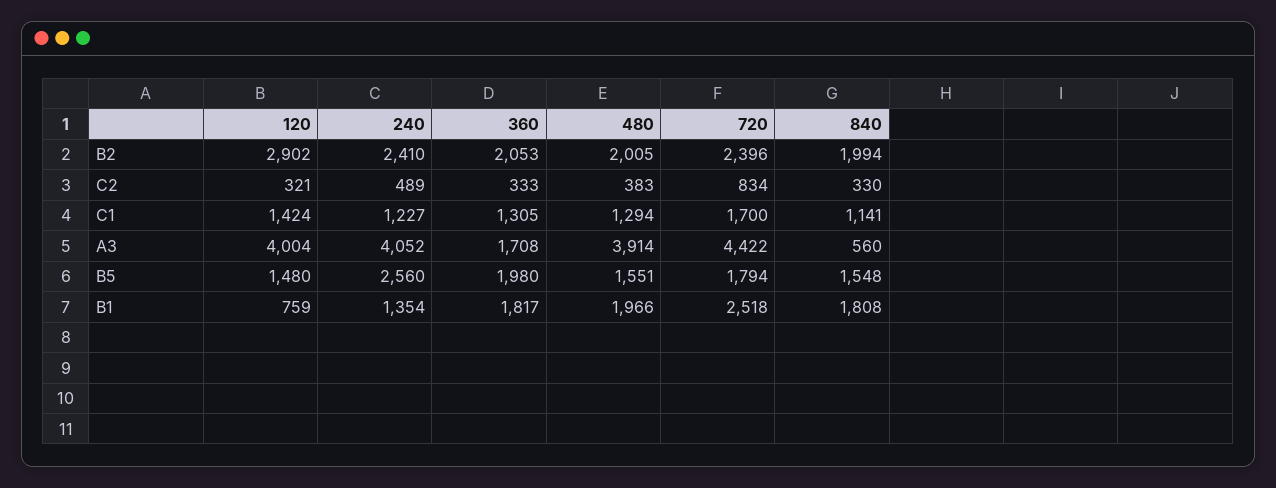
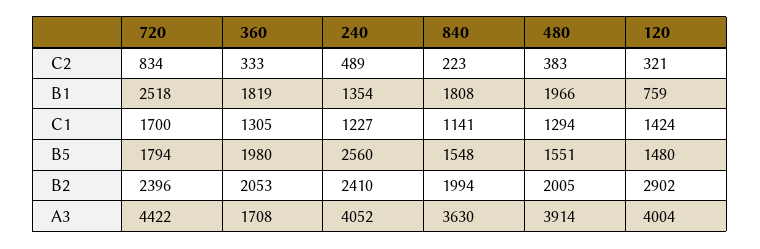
  {
    "120": {
      "B2": 2902,
      "C2": 321,
      "C1": 1424,
      "A3": 4004,
      "B5": 1480,
      "B1": 759
    },
    "240": {
      "B2": 2410,
      "C2": 489,
      "C1": 1227,
      "A3": 4052,
      "B5": 2560,
      "B1": 1354
    },
    "360": {
      "B2": 2053,
      "C2": 333,
      "C1": 1305,
      "A3": 1708,
      "B5": 1980,
-     "B1": 1817
+     "B1": 1819
    },
    "480": {
      "B2": 2005,
      "C2": 383,
      "C1": 1294,
      "A3": 3914,
      "B5": 1551,
      "B1": 1966
    },
    "720": {
      "B2": 2396,
      "C2": 834,
      "C1": 1700,
      "A3": 4422,
      "B5": 1794,
      "B1": 2518
    },
    "840": {
      "B2": 1994,
-     "C2": 330,
+     "C2": 223,
      "C1": 1141,
-     "A3": 560,
+     "A3": 3630,
      "B5": 1548,
      "B1": 1808
    }
  }

